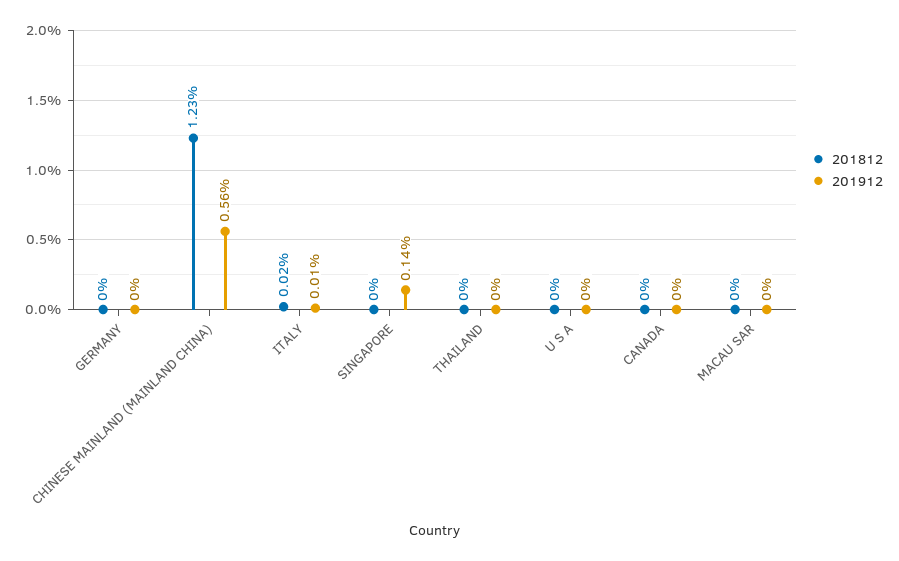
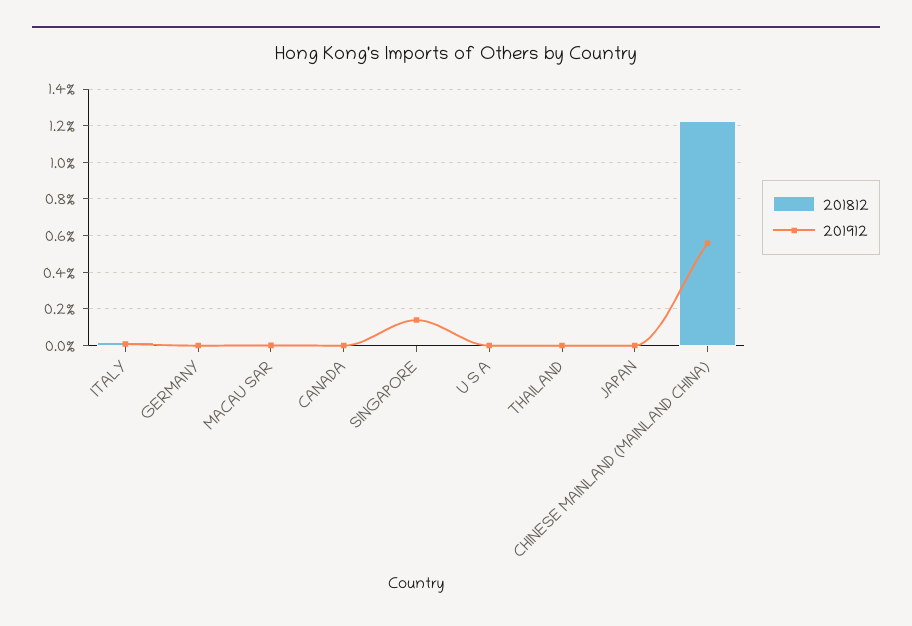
  {
    "201812": {
      "GERMANY": 0,
      "CHINESE MAINLAND (MAINLAND CHINA)": 1.23,
      "ITALY": 0.02,
      "SINGAPORE": 0,
      "THAILAND": 0,
      "U S A": 0,
      "CANADA": 0,
-     "MACAU SAR": 0
+     "MACAU SAR": 0,
+     "JAPAN": 0
    },
    "201912": {
      "GERMANY": 0,
      "CHINESE MAINLAND (MAINLAND CHINA)": 0.56,
      "ITALY": 0.01,
      "SINGAPORE": 0.14,
      "THAILAND": 0,
      "U S A": 0,
      "CANADA": 0,
-     "MACAU SAR": 0
+     "MACAU SAR": 0,
+     "JAPAN": 0
    }
  }

